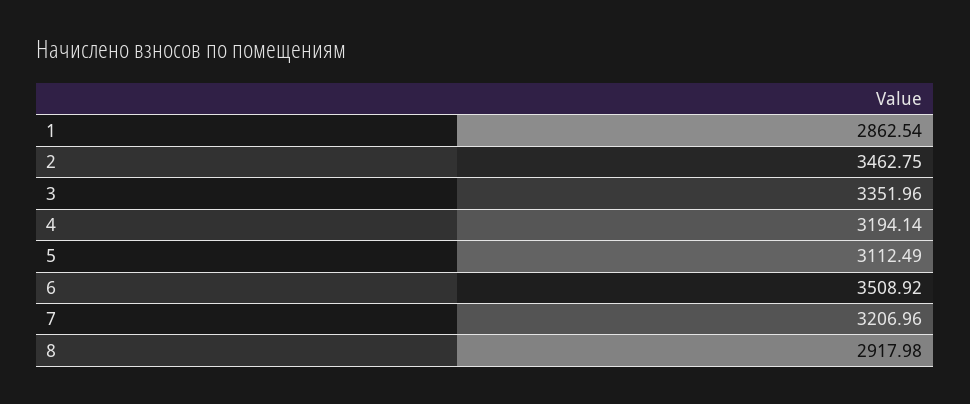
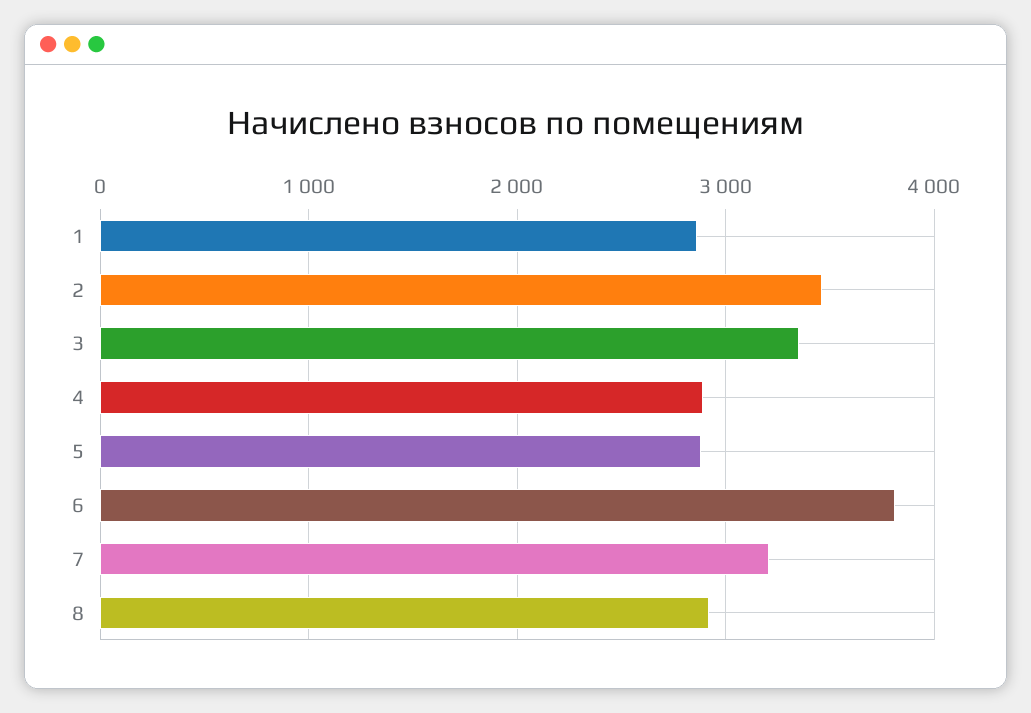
  {
    "1": 2862.54,
    "2": 3462.75,
    "3": 3351.96,
-   "4": 3194.14,
+   "4": 2900,
-   "5": 3112.49,
+   "5": 2900,
-   "6": 3508.92,
+   "6": 3800,
    "7": 3206.96,
    "8": 2917.98
  }

